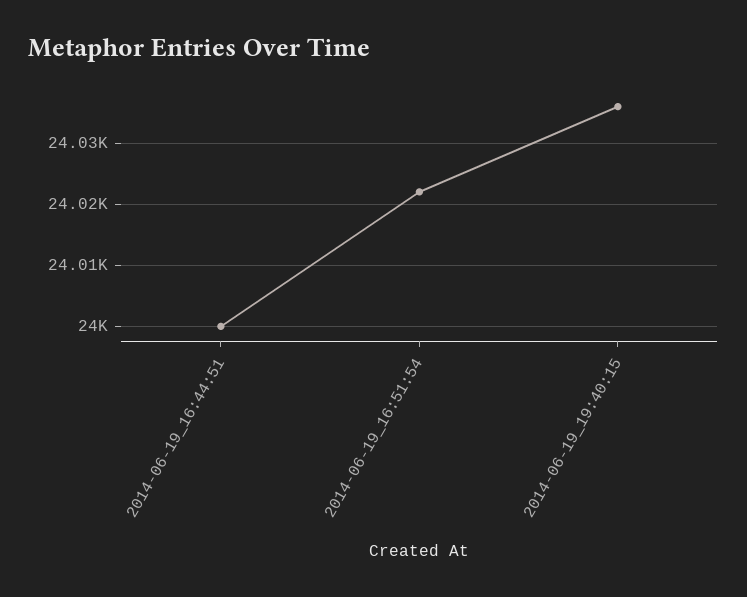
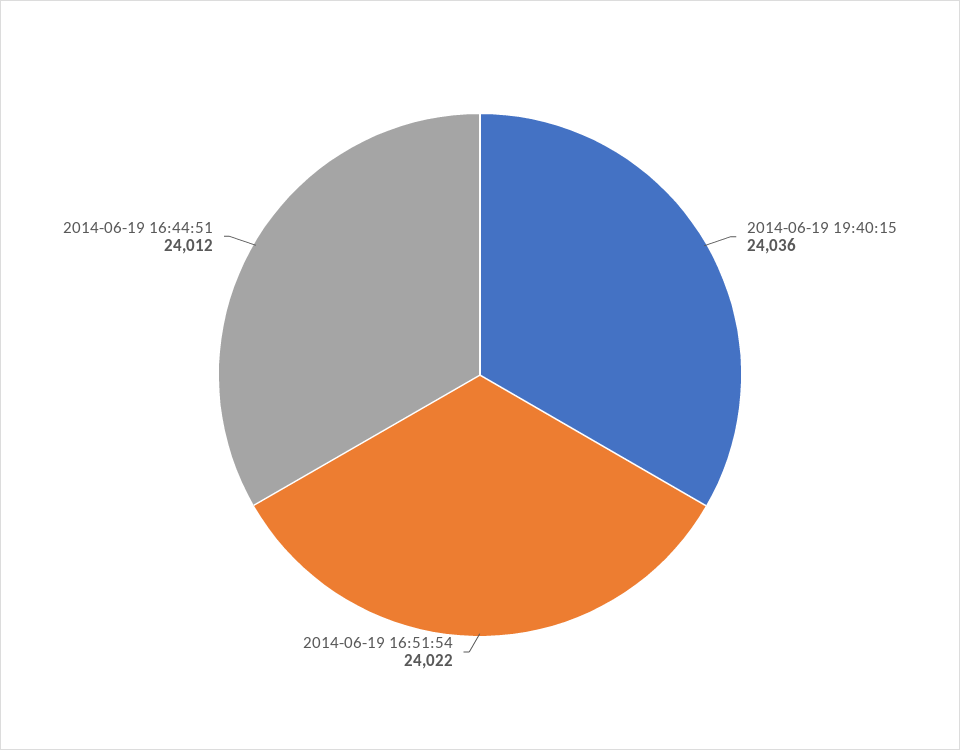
  {
-   "2014-06-19_16:44:51": 24000,
+   "2014-06-19_16:44:51": 24012,
    "2014-06-19_16:51:54": 24022,
    "2014-06-19_19:40:15": 24036
  }

